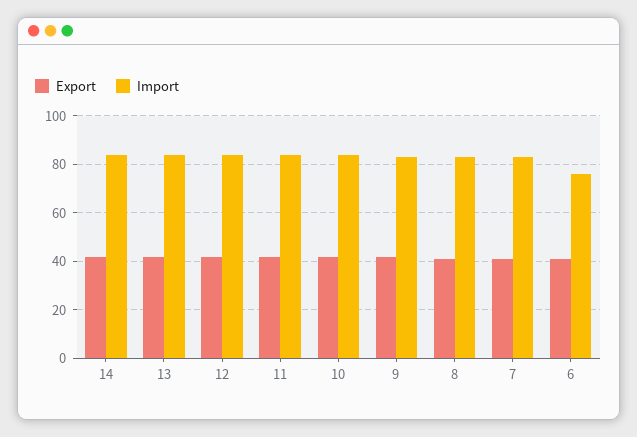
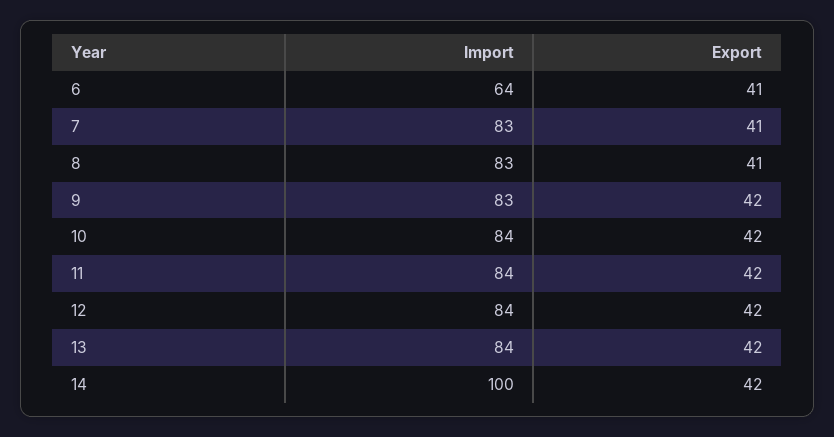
  {
    "Export": {
      "14": 42,
      "13": 42,
      "12": 42,
      "11": 42,
      "10": 42,
      "9": 42,
      "8": 41,
      "7": 41,
      "6": 41
    },
    "Import": {
-     "14": 85,
+     "14": 100,
      "13": 84,
      "12": 84,
      "11": 84,
      "10": 84,
      "9": 83,
      "8": 83,
      "7": 83,
-     "6": 75
+     "6": 64
    }
  }

